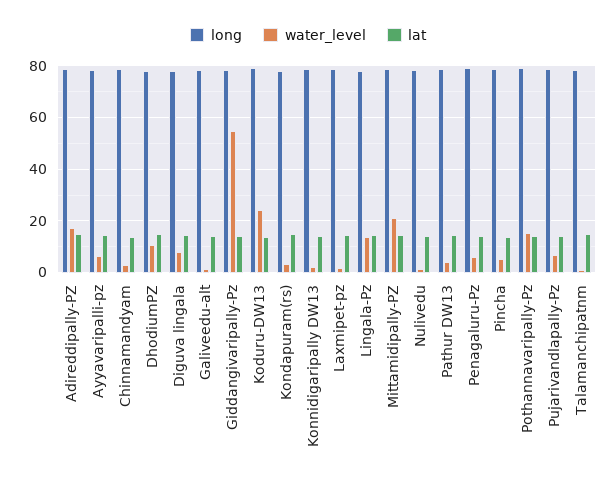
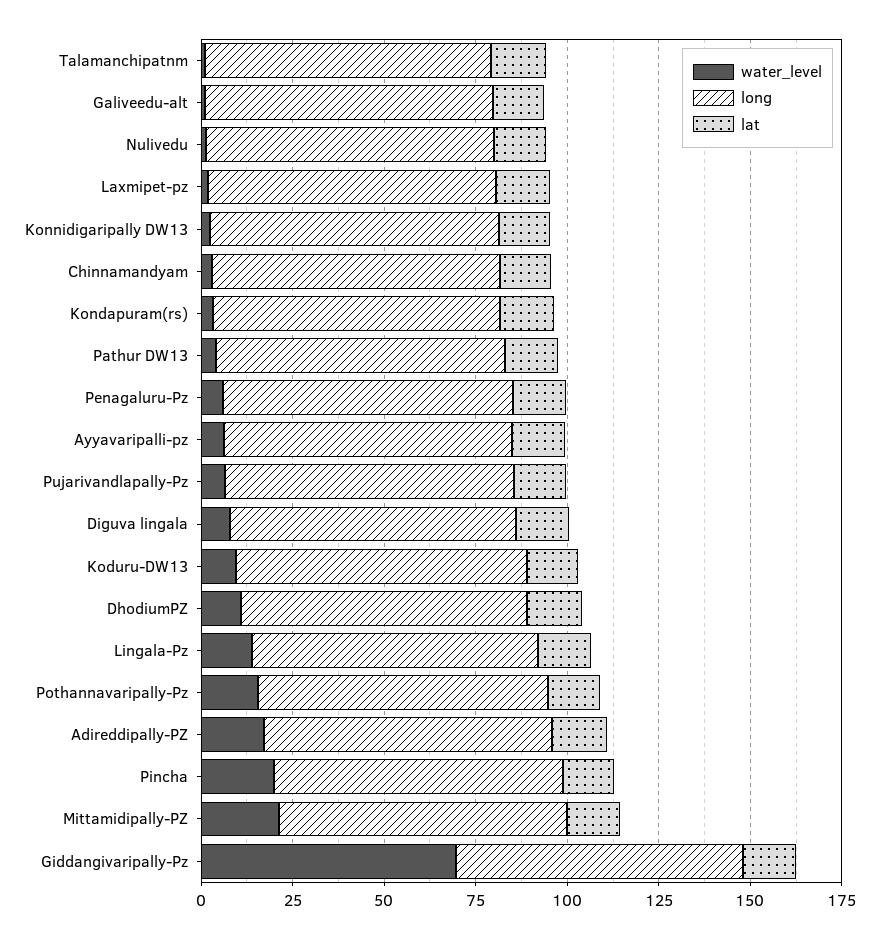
  {
    "long": {
      "Adireddipally-PZ": 80,
      "Ayyavaripalli-pz": 77.5,
      "Chinnamandyam": 77.5,
      "DhodiumPZ": 77.5,
      "Diguva lingala": 77.5,
      "Galiveedu-alt": 77.5,
      "Giddangivaripally-Pz": 77.5,
      "Koduru-DW13": 80,
      "Kondapuram(rs)": 77.5,
      "Konnidigaripally DW13": 80,
      "Laxmipet-pz": 77.5,
      "Lingala-Pz": 77.5,
      "Mittamidipally-PZ": 77.5,
      "Nulivedu": 77.5,
      "Pathur DW13": 80,
      "Penagaluru-Pz": 80,
      "Pincha": 80,
      "Pothannavaripally-Pz": 80,
      "Pujarivandlapally-Pz": 80,
      "Talamanchipatnm": 77.5
    },
    "water_level": {
      "Adireddipally-PZ": 17.5,
      "Ayyavaripalli-pz": 7.5,
      "Chinnamandyam": 2.5,
      "DhodiumPZ": 10,
      "Diguva lingala": 7.5,
      "Galiveedu-alt": 0,
-     "Giddangivaripally-Pz": 55,
+     "Giddangivaripally-Pz": 70,
-     "Koduru-DW13": 25,
+     "Koduru-DW13": 10,
      "Kondapuram(rs)": 2.5,
      "Konnidigaripally DW13": 2.5,
      "Laxmipet-pz": 2.5,
      "Lingala-Pz": 15,
      "Mittamidipally-PZ": 20,
      "Nulivedu": 2.5,
      "Pathur DW13": 5,
      "Penagaluru-Pz": 5,
-     "Pincha": 5,
+     "Pincha": 20,
      "Pothannavaripally-Pz": 15,
      "Pujarivandlapally-Pz": 7.5,
      "Talamanchipatnm": 0
    },
    "lat": {
      "Adireddipally-PZ": 15,
      "Ayyavaripalli-pz": 15,
      "Chinnamandyam": 15,
      "DhodiumPZ": 15,
      "Diguva lingala": 15,
      "Galiveedu-alt": 15,
      "Giddangivaripally-Pz": 15,
      "Koduru-DW13": 15,
      "Kondapuram(rs)": 15,
      "Konnidigaripally DW13": 15,
      "Laxmipet-pz": 15,
      "Lingala-Pz": 15,
      "Mittamidipally-PZ": 15,
      "Nulivedu": 15,
      "Pathur DW13": 15,
      "Penagaluru-Pz": 15,
      "Pincha": 15,
      "Pothannavaripally-Pz": 15,
      "Pujarivandlapally-Pz": 15,
      "Talamanchipatnm": 15
    }
  }

